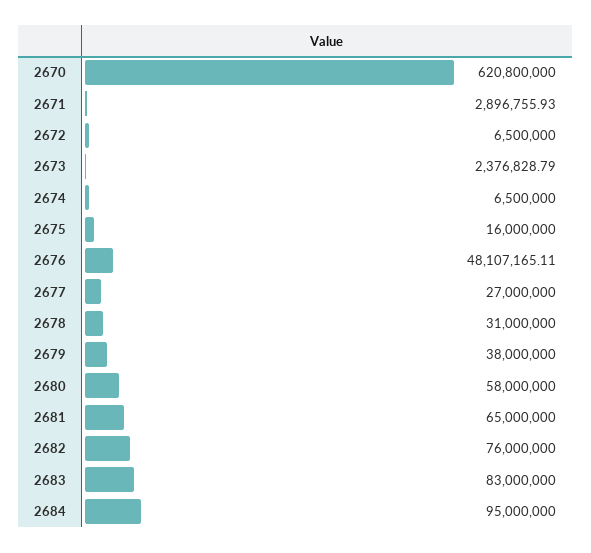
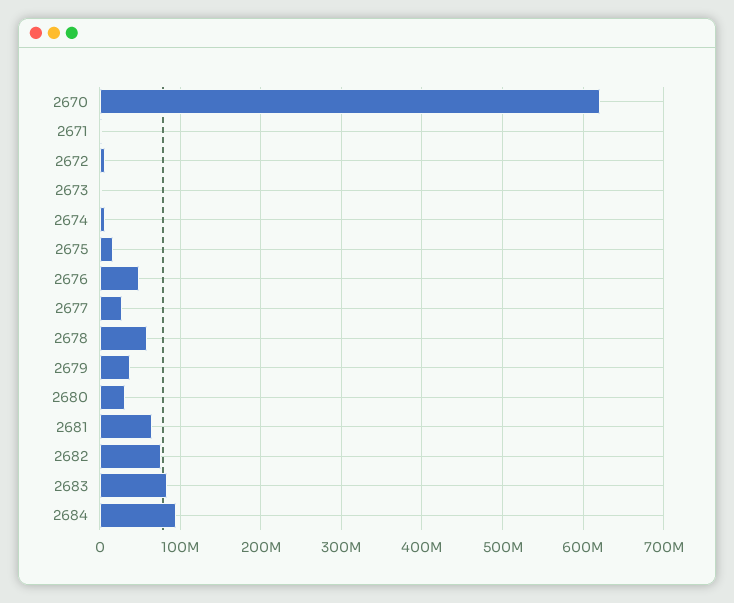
  {
    "2670": 620800000,
    "2671": 2896755.93,
    "2672": 6500000,
    "2673": 2376828.79,
    "2674": 6500000,
    "2675": 16000000,
    "2676": 48107165.11,
    "2677": 27000000,
-   "2678": 31000000,
+   "2678": 60000000,
    "2679": 38000000,
-   "2680": 58000000,
+   "2680": 30000000,
    "2681": 65000000,
    "2682": 76000000,
    "2683": 83000000,
    "2684": 95000000
  }

